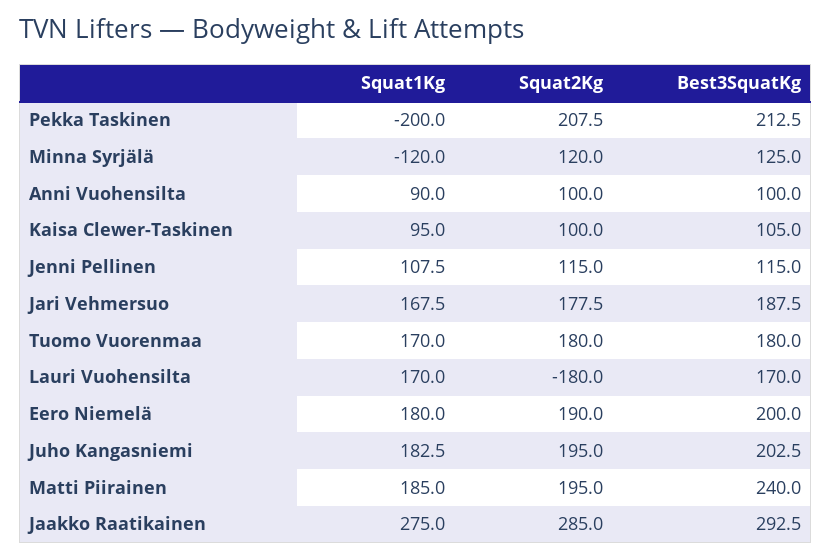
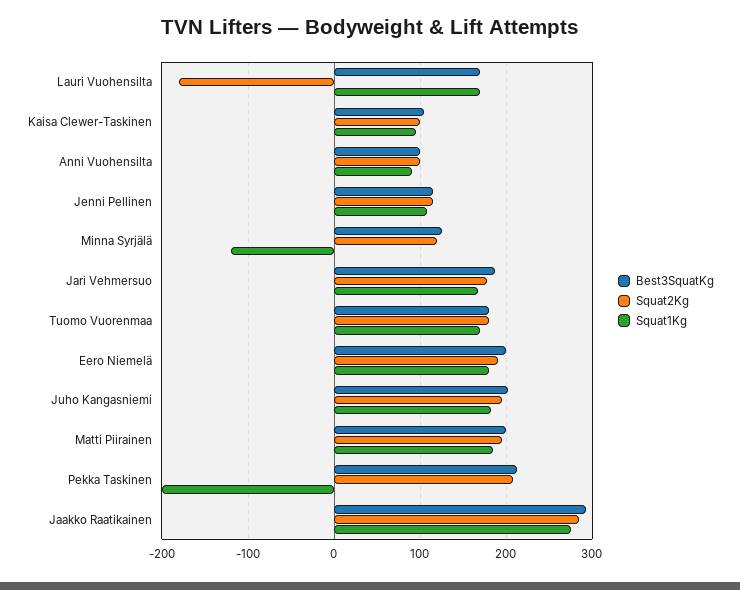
  {
    "Squat1Kg": {
      "Pekka Taskinen": -200,
      "Minna Syrjälä": -120,
      "Anni Vuohensilta": 90,
      "Kaisa Clewer-Taskinen": 95,
      "Jenni Pellinen": 107.5,
      "Jari Vehmersuo": 167.5,
      "Tuomo Vuorenmaa": 170,
      "Lauri Vuohensilta": 170,
      "Eero Niemelä": 180,
      "Juho Kangasniemi": 182.5,
      "Matti Piirainen": 185,
      "Jaakko Raatikainen": 275
    },
    "Squat2Kg": {
      "Pekka Taskinen": 207.5,
      "Minna Syrjälä": 120,
      "Anni Vuohensilta": 100,
      "Kaisa Clewer-Taskinen": 100,
      "Jenni Pellinen": 115,
      "Jari Vehmersuo": 177.5,
      "Tuomo Vuorenmaa": 180,
      "Lauri Vuohensilta": -180,
      "Eero Niemelä": 190,
      "Juho Kangasniemi": 195,
      "Matti Piirainen": 195,
      "Jaakko Raatikainen": 285
    },
    "Best3SquatKg": {
      "Pekka Taskinen": 212.5,
      "Minna Syrjälä": 125,
      "Anni Vuohensilta": 100,
      "Kaisa Clewer-Taskinen": 105,
      "Jenni Pellinen": 115,
      "Jari Vehmersuo": 187.5,
      "Tuomo Vuorenmaa": 180,
      "Lauri Vuohensilta": 170,
      "Eero Niemelä": 200,
      "Juho Kangasniemi": 202.5,
-     "Matti Piirainen": 240,
+     "Matti Piirainen": 200,
      "Jaakko Raatikainen": 292.5
    }
  }

